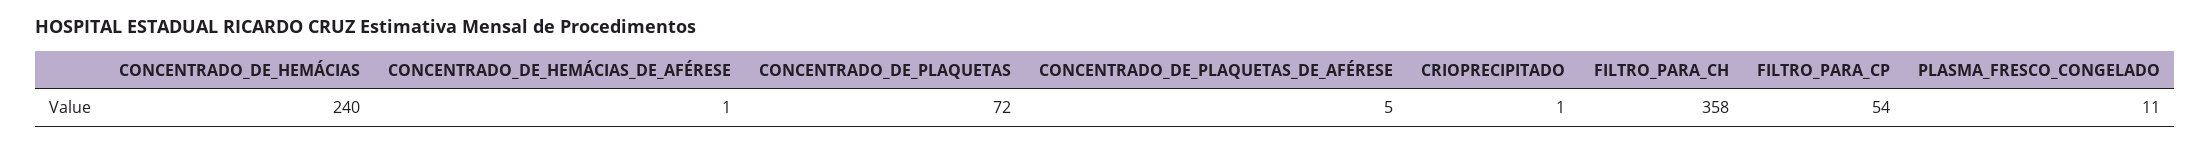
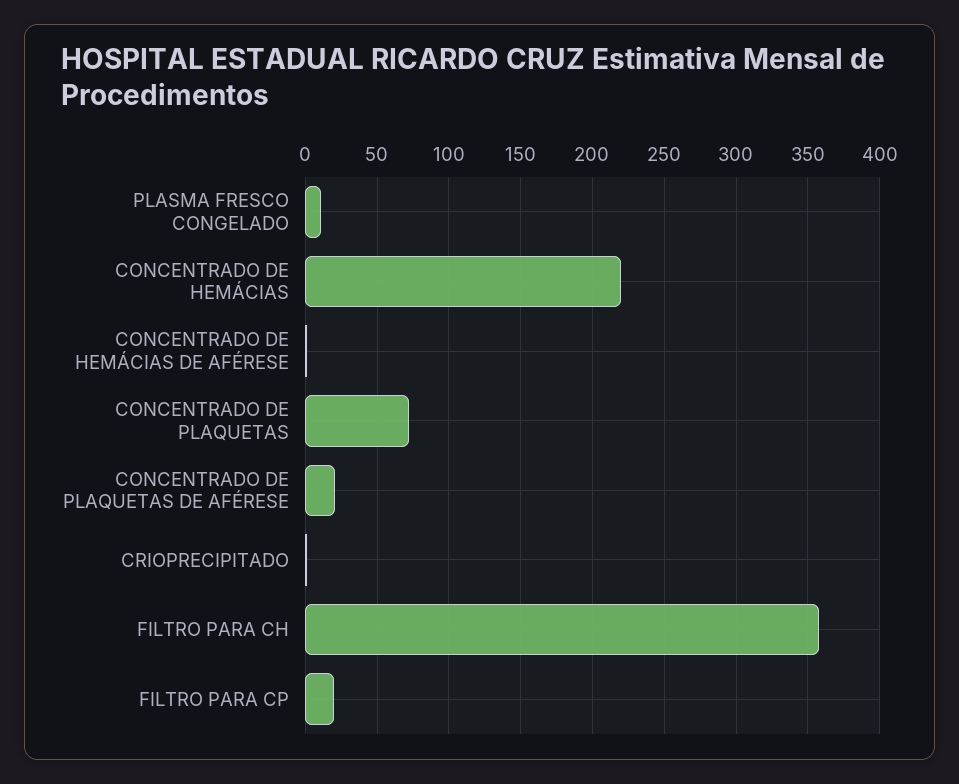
  {
-   "CONCENTRADO_DE_HEMÁCIAS": 240,
+   "CONCENTRADO_DE_HEMÁCIAS": 220,
    "CONCENTRADO_DE_HEMÁCIAS_DE_AFÉRESE": 1,
    "CONCENTRADO_DE_PLAQUETAS": 72,
-   "CONCENTRADO_DE_PLAQUETAS_DE_AFÉRESE": 5,
+   "CONCENTRADO_DE_PLAQUETAS_DE_AFÉRESE": 20,
    "CRIOPRECIPITADO": 1,
    "FILTRO_PARA_CH": 358,
-   "FILTRO_PARA_CP": 54,
+   "FILTRO_PARA_CP": 20,
    "PLASMA_FRESCO_CONGELADO": 11
  }

